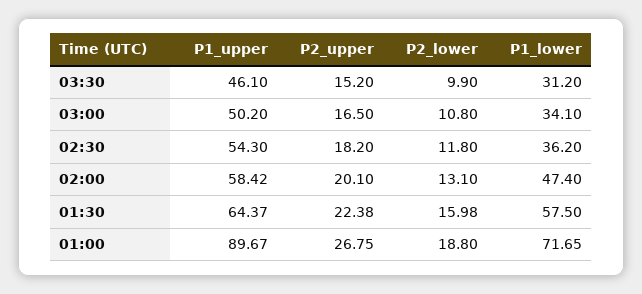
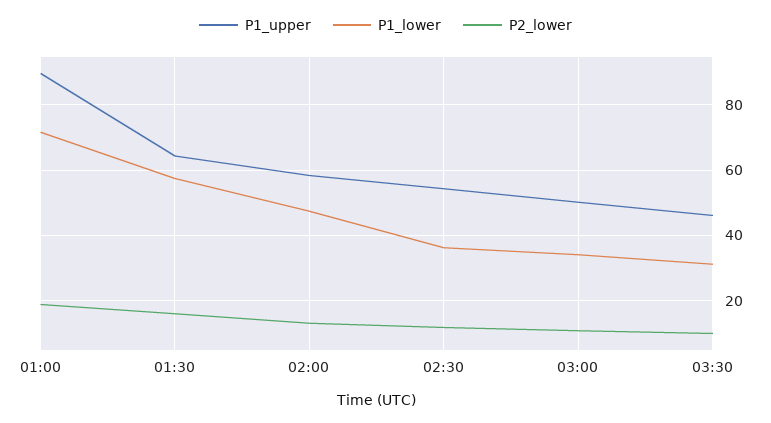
  {
    "P1_upper": {
      "03:30": 46.1,
      "03:00": 50.2,
      "02:30": 54.3,
      "02:00": 58.42,
      "01:30": 64.37,
      "01:00": 89.67
    },
-   "P2_upper": {
-     "03:30": 15.2,
-     "03:00": 16.5,
-     "02:30": 18.2,
-     "02:00": 20.1,
-     "01:30": 22.38,
-     "01:00": 26.75
-   },
    "P2_lower": {
      "03:30": 9.9,
      "03:00": 10.8,
      "02:30": 11.8,
      "02:00": 13.1,
      "01:30": 15.98,
      "01:00": 18.8
    },
    "P1_lower": {
      "03:30": 31.2,
      "03:00": 34.1,
      "02:30": 36.2,
      "02:00": 47.4,
      "01:30": 57.5,
      "01:00": 71.65
    }
  }

